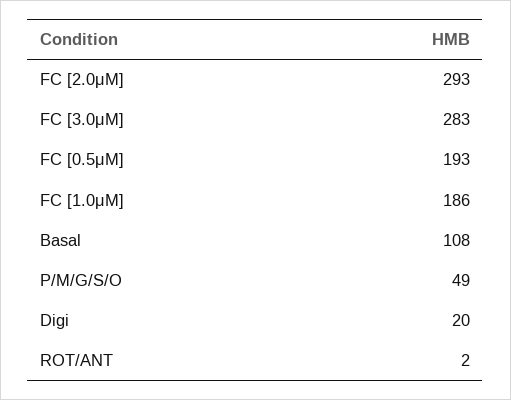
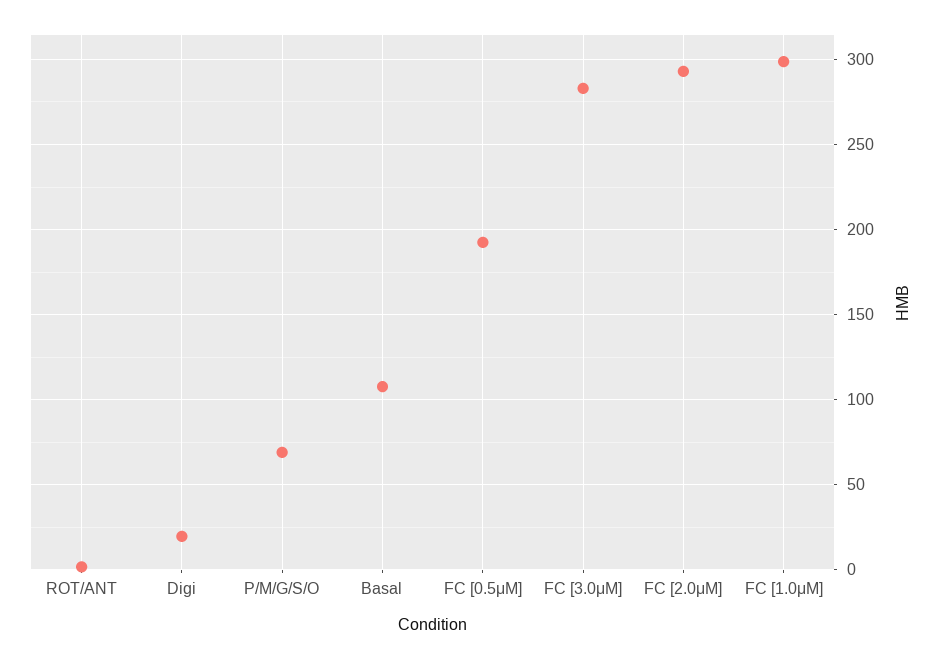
  {
    "FC [2.0μM]": 293,
    "FC [3.0μM]": 283,
    "FC [0.5μM]": 193,
-   "FC [1.0μM]": 186,
+   "FC [1.0μM]": 300,
    "Basal": 108,
-   "P/M/G/S/O": 49,
+   "P/M/G/S/O": 70,
    "Digi": 20,
    "ROT/ANT": 2
  }

